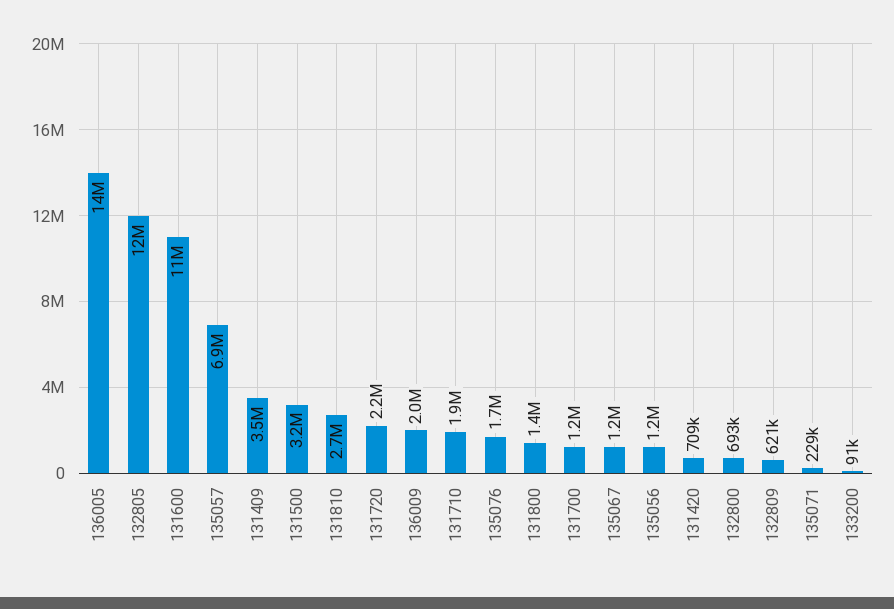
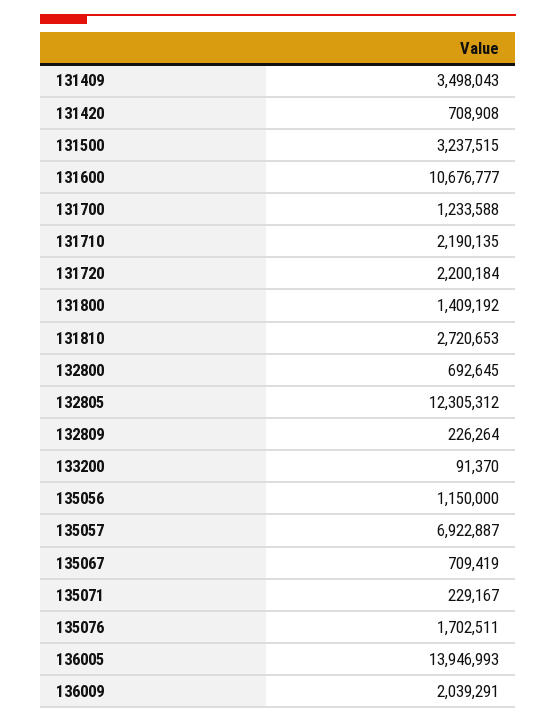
  {
    "136005": 13946993,
    "132805": 12305312,
    "131600": 10676777,
    "135057": 6922887,
    "131409": 3498043,
    "131500": 3237515,
    "131810": 2720653,
    "131720": 2200184,
    "136009": 2039291,
-   "131710": 1900000,
+   "131710": 2190135,
    "135076": 1702511,
    "131800": 1409192,
    "131700": 1233588,
-   "135067": 1200000,
+   "135067": 709419,
    "135056": 1150000,
    "131420": 708908,
    "132800": 692645,
-   "132809": 621000,
+   "132809": 226264,
    "135071": 229167,
    "133200": 91370
  }

